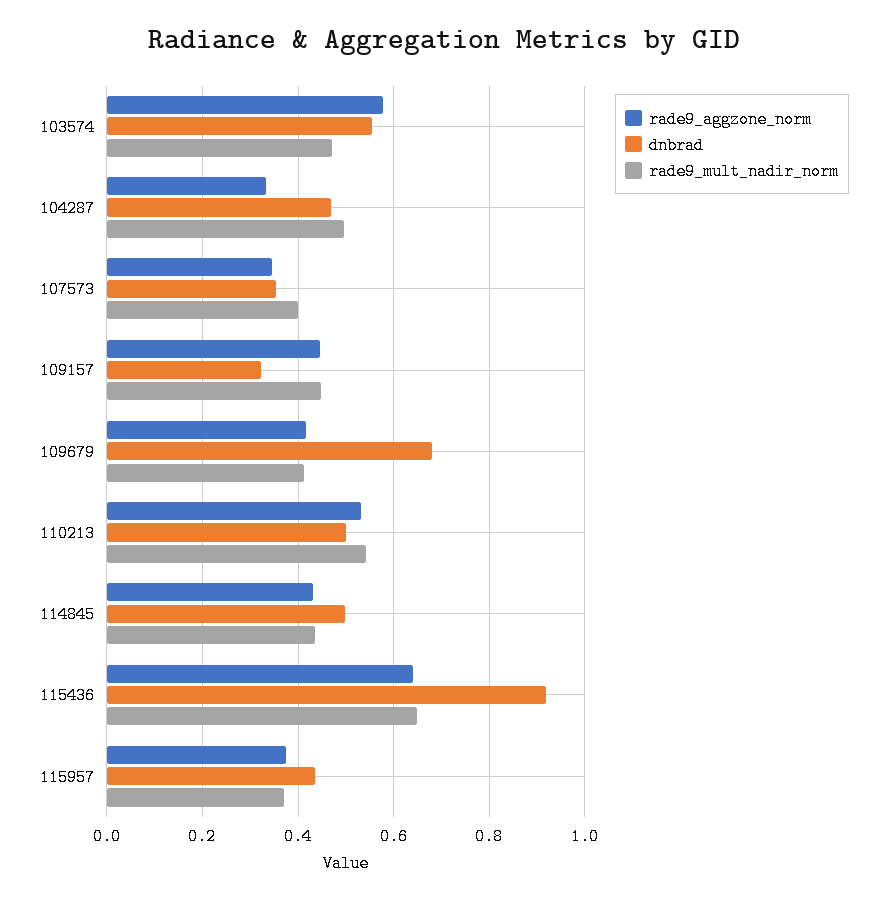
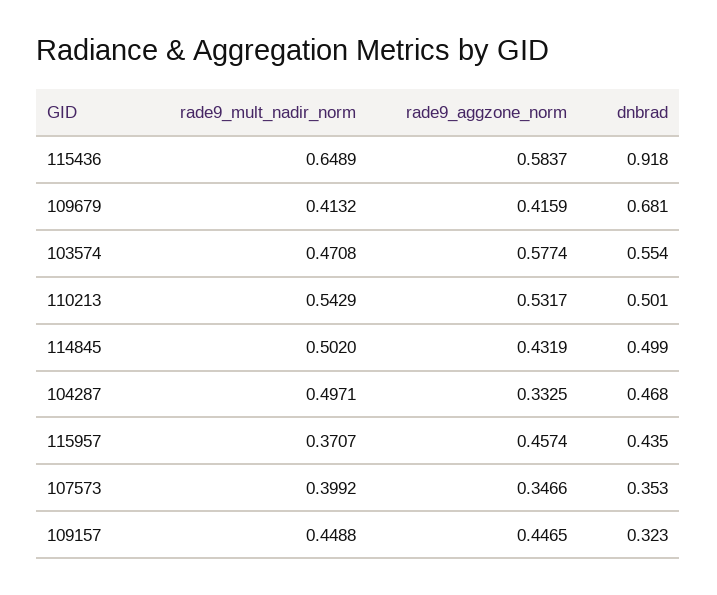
  {
    "rade9_aggzone_norm": {
      "103574": 0.5774,
      "104287": 0.3325,
      "107573": 0.3466,
      "109157": 0.4465,
      "109679": 0.4159,
      "110213": 0.5317,
      "114845": 0.4319,
-     "115436": 0.64,
+     "115436": 0.5837,
-     "115957": 0.38
+     "115957": 0.4574
    },
    "dnbrad": {
      "103574": 0.554,
      "104287": 0.468,
      "107573": 0.353,
      "109157": 0.323,
      "109679": 0.681,
      "110213": 0.501,
      "114845": 0.499,
      "115436": 0.918,
      "115957": 0.435
    },
    "rade9_mult_nadir_norm": {
      "103574": 0.4708,
      "104287": 0.4971,
      "107573": 0.3992,
      "109157": 0.4488,
      "109679": 0.4132,
      "110213": 0.5429,
-     "114845": 0.44,
+     "114845": 0.502,
      "115436": 0.6489,
      "115957": 0.3707
    }
  }

